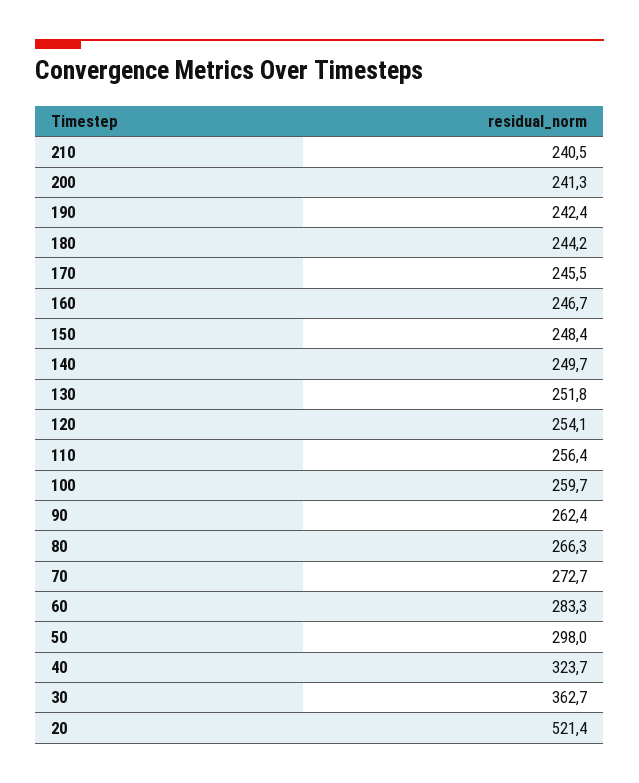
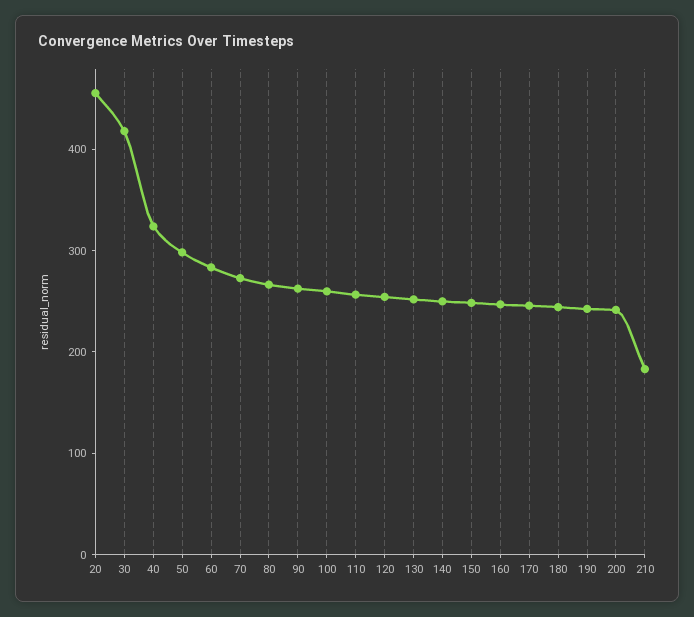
  {
-   "210": 240.5,
+   "210": 180,
    "200": 241.3,
    "190": 242.4,
    "180": 244.2,
    "170": 245.5,
    "160": 246.7,
    "150": 248.4,
    "140": 249.7,
    "130": 251.8,
    "120": 254.1,
    "110": 256.4,
    "100": 259.7,
    "90": 262.4,
    "80": 266.3,
    "70": 272.7,
    "60": 283.3,
    "50": 298,
    "40": 323.7,
-   "30": 362.7,
+   "30": 420,
-   "20": 521.4
+   "20": 460
  }

